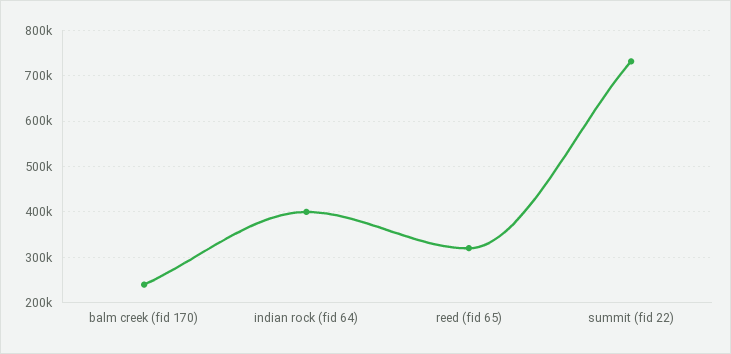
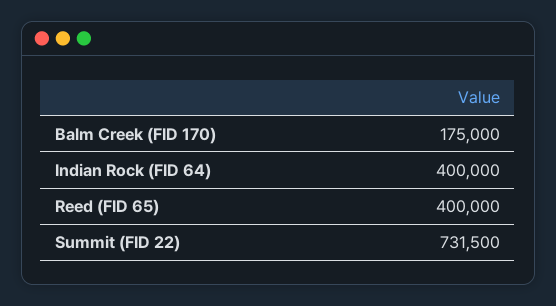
  {
-   "balm creek (fid 170)": 240000,
+   "balm creek (fid 170)": 175000,
    "indian rock (fid 64)": 400000,
-   "reed (fid 65)": 320000,
+   "reed (fid 65)": 400000,
    "summit (fid 22)": 731500
  }

